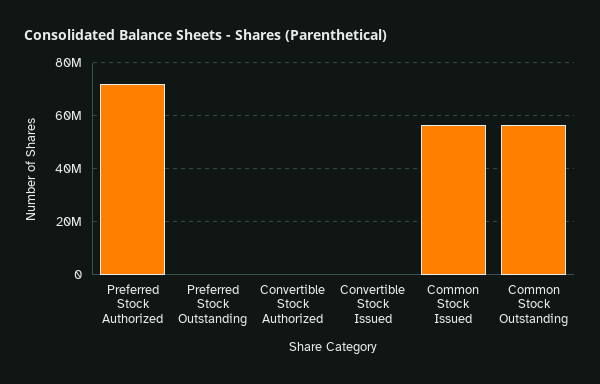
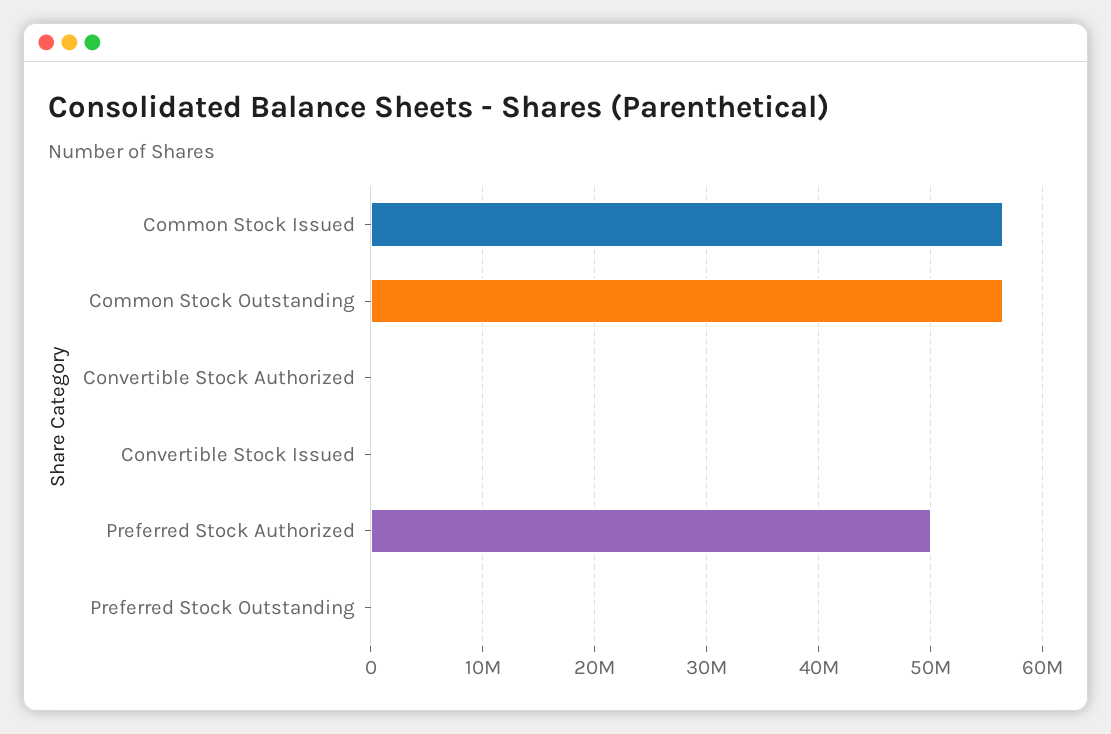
  {
-   "Preferred Stock Authorized": 72500000,
+   "Preferred Stock Authorized": 50000000,
    "Preferred Stock Outstanding": 0,
    "Convertible Stock Authorized": 0,
    "Convertible Stock Issued": 0,
    "Common Stock Issued": 57000000,
    "Common Stock Outstanding": 57000000
  }

